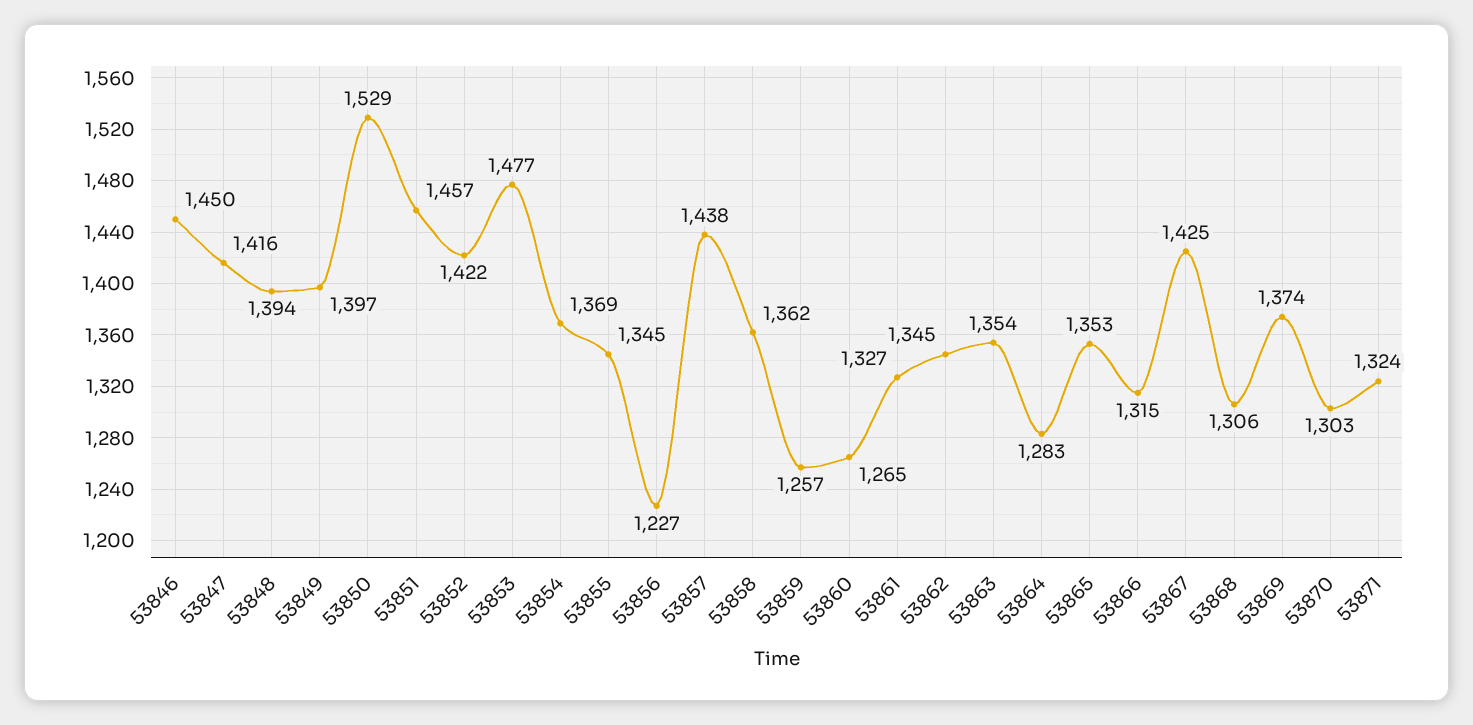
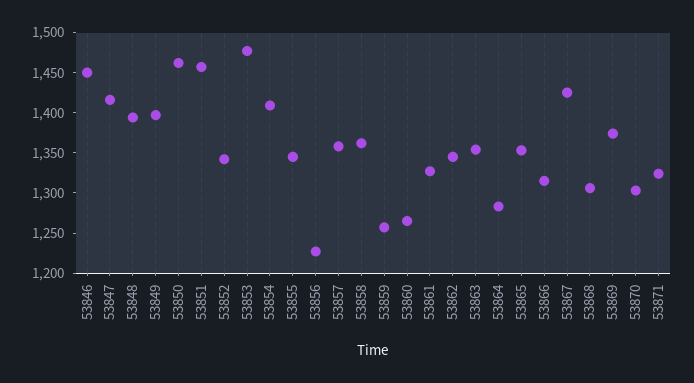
  {
    "53846": 1450,
    "53847": 1416,
    "53848": 1394,
    "53849": 1397,
-   "53850": 1529,
+   "53850": 1460,
    "53851": 1457,
-   "53852": 1422,
+   "53852": 1340,
    "53853": 1477,
-   "53854": 1369,
+   "53854": 1410,
    "53855": 1345,
    "53856": 1227,
-   "53857": 1438,
+   "53857": 1360,
    "53858": 1362,
    "53859": 1257,
    "53860": 1265,
    "53861": 1327,
    "53862": 1345,
    "53863": 1354,
    "53864": 1283,
    "53865": 1353,
    "53866": 1315,
    "53867": 1425,
    "53868": 1306,
    "53869": 1374,
    "53870": 1303,
    "53871": 1324
  }

